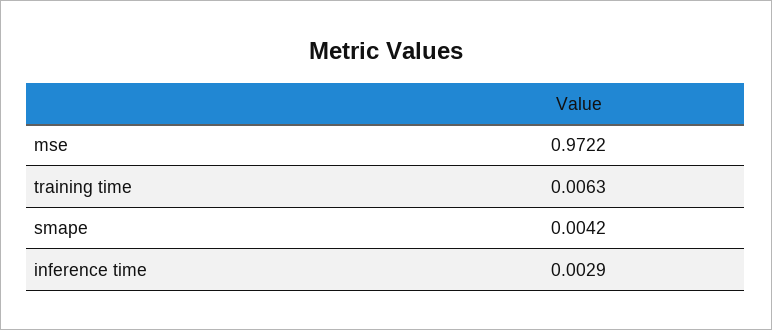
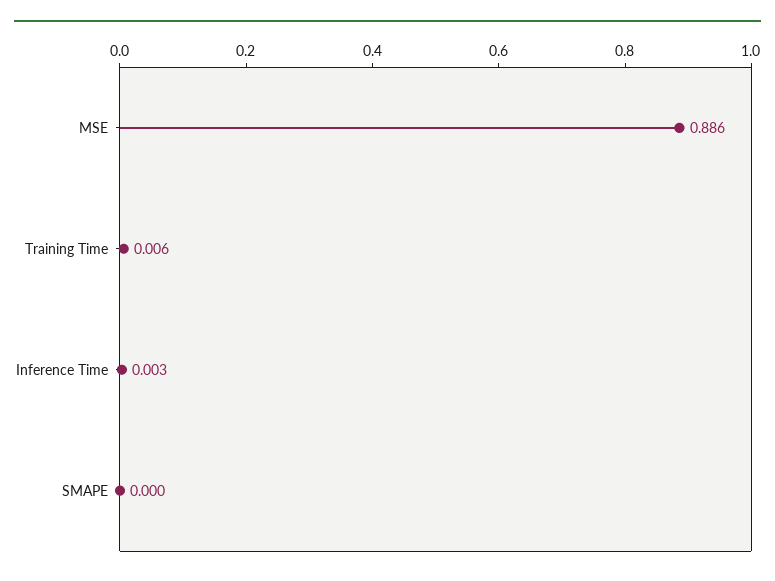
  {
-   "mse": 0.9722,
+   "mse": 0.886,
    "training time": 0.0063,
-   "smape": 0.0042,
+   "smape": 0,
    "inference time": 0.0029
  }

